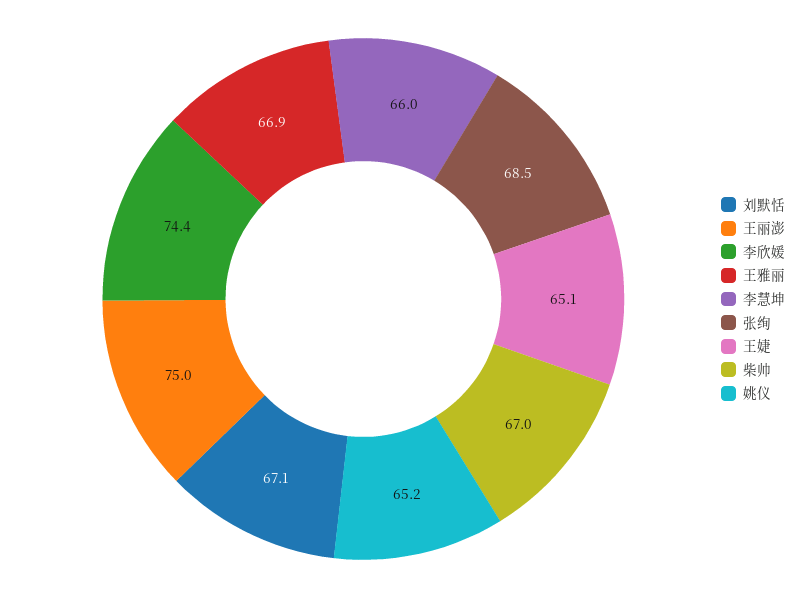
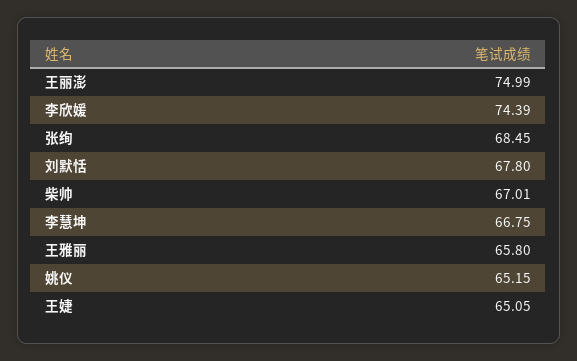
  {
-   "刘默恬": 67.1,
+   "刘默恬": 67.8,
    "王丽澎": 74.99,
    "李欣媛": 74.39,
-   "王雅丽": 66.9,
+   "王雅丽": 65.8,
-   "李慧坤": 66,
+   "李慧坤": 66.75,
    "张绚": 68.45,
    "王婕": 65.05,
    "柴帅": 67.01,
    "姚仪": 65.15
  }

